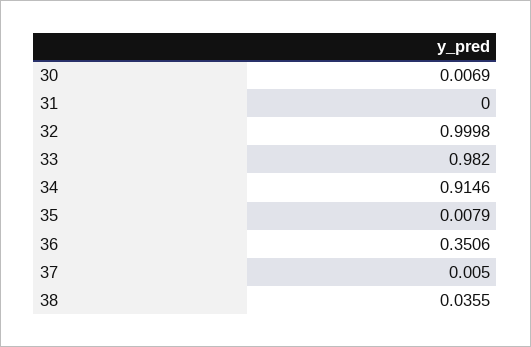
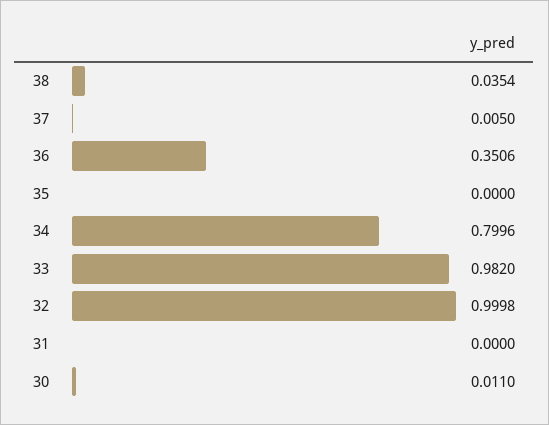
  {
-   "30": 0.0069,
+   "30": 0.011,
    "31": 0,
    "32": 0.9998,
    "33": 0.982,
-   "34": 0.9146,
+   "34": 0.7996,
-   "35": 0.0079,
+   "35": 0,
    "36": 0.3506,
    "37": 0.005,
-   "38": 0.0355
+   "38": 0.0354
  }

